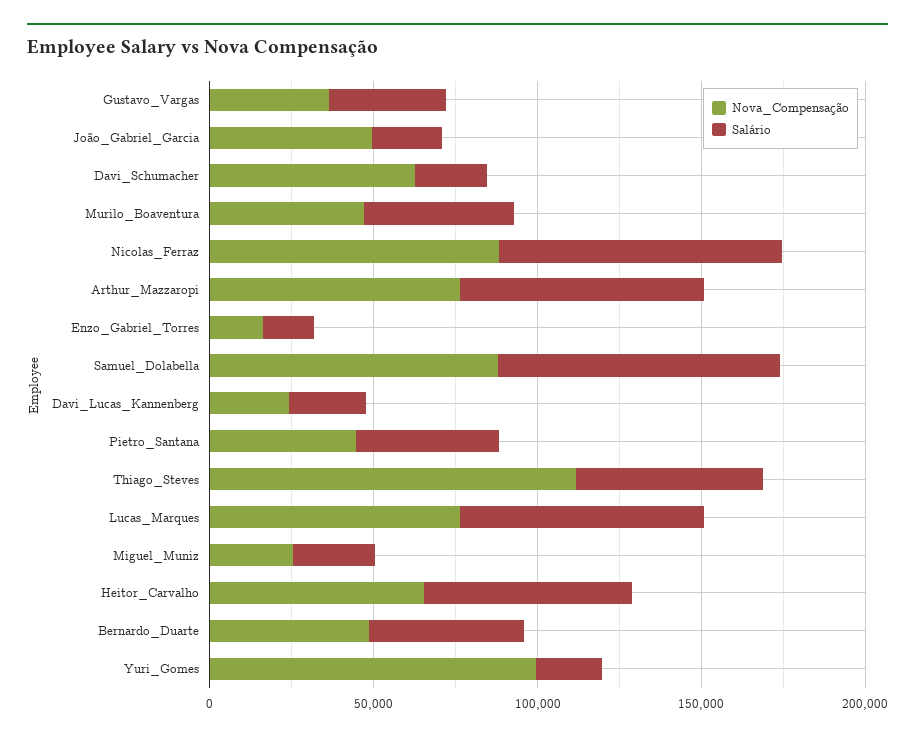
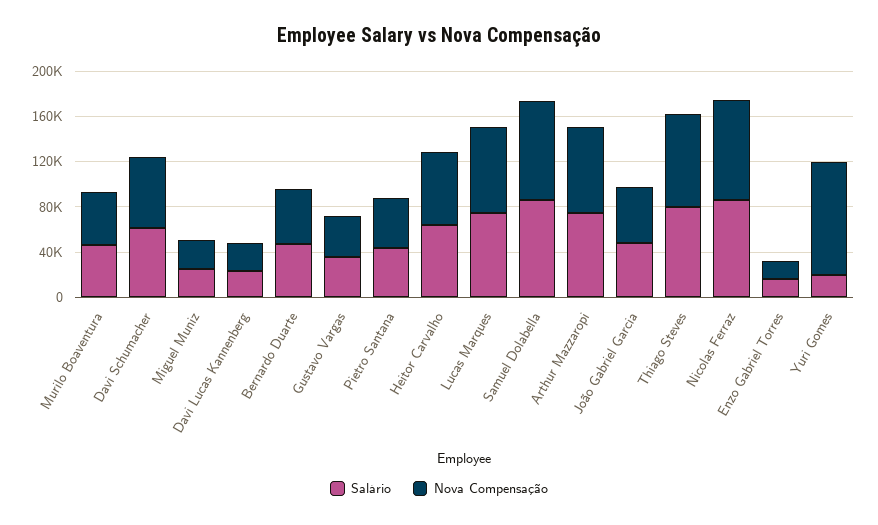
  {
    "Nova_Compensação": {
      "Gustavo_Vargas": 40000,
      "João_Gabriel_Garcia": 50000,
      "Davi_Schumacher": 60000,
      "Murilo_Boaventura": 50000,
      "Nicolas_Ferraz": 90000,
      "Arthur_Mazzaropi": 80000,
      "Enzo_Gabriel_Torres": 20000,
      "Samuel_Dolabella": 90000,
      "Davi_Lucas_Kannenberg": 20000,
      "Pietro_Santana": 40000,
-     "Thiago_Steves": 110000,
+     "Thiago_Steves": 80000,
      "Lucas_Marques": 80000,
      "Miguel_Muniz": 30000,
      "Heitor_Carvalho": 70000,
      "Bernardo_Duarte": 50000,
      "Yuri_Gomes": 100000
    },
    "Salário": {
      "Gustavo_Vargas": 40000,
-     "João_Gabriel_Garcia": 20000,
+     "João_Gabriel_Garcia": 50000,
-     "Davi_Schumacher": 20000,
+     "Davi_Schumacher": 60000,
      "Murilo_Boaventura": 50000,
      "Nicolas_Ferraz": 90000,
      "Arthur_Mazzaropi": 70000,
      "Enzo_Gabriel_Torres": 20000,
      "Samuel_Dolabella": 90000,
      "Davi_Lucas_Kannenberg": 20000,
      "Pietro_Santana": 40000,
-     "Thiago_Steves": 60000,
+     "Thiago_Steves": 80000,
      "Lucas_Marques": 70000,
      "Miguel_Muniz": 20000,
      "Heitor_Carvalho": 60000,
      "Bernardo_Duarte": 50000,
      "Yuri_Gomes": 20000
    }
  }

